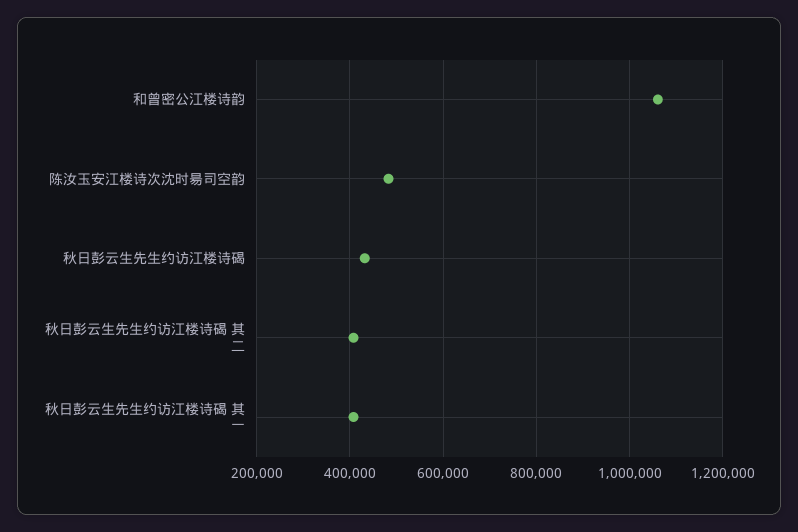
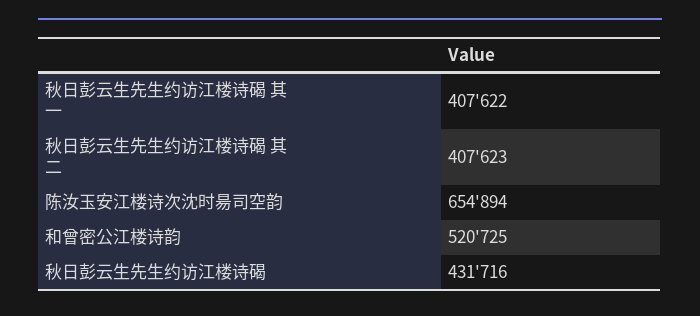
  {
-   "和曾密公江楼诗韵": 1060000,
+   "和曾密公江楼诗韵": 520725,
-   "陈汝玉安江楼诗次沈时昜司空韵": 480000,
+   "陈汝玉安江楼诗次沈时昜司空韵": 654894,
    "秋日彭云生先生约访江楼诗碣": 431716,
    "秋日彭云生先生约访江楼诗碣 其二": 407623,
    "秋日彭云生先生约访江楼诗碣 其一": 407622
  }

